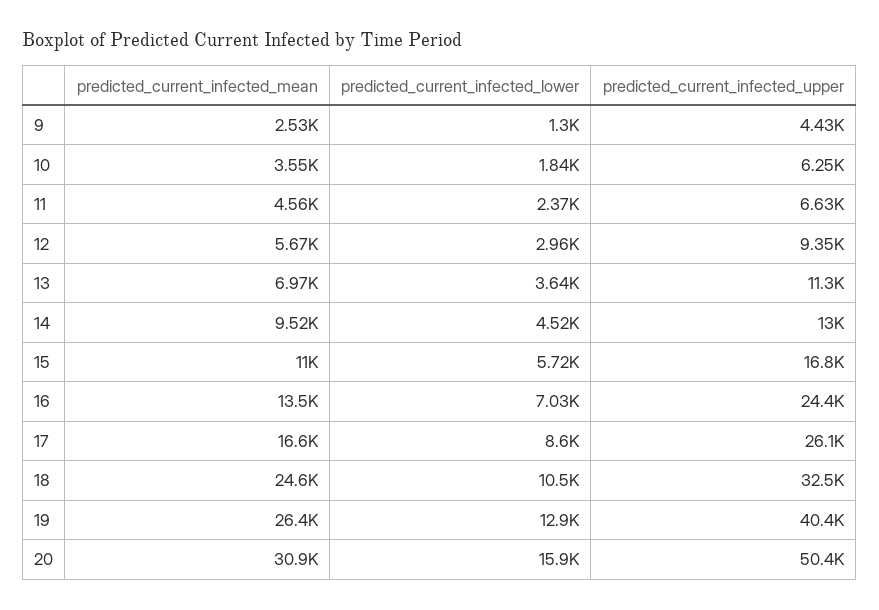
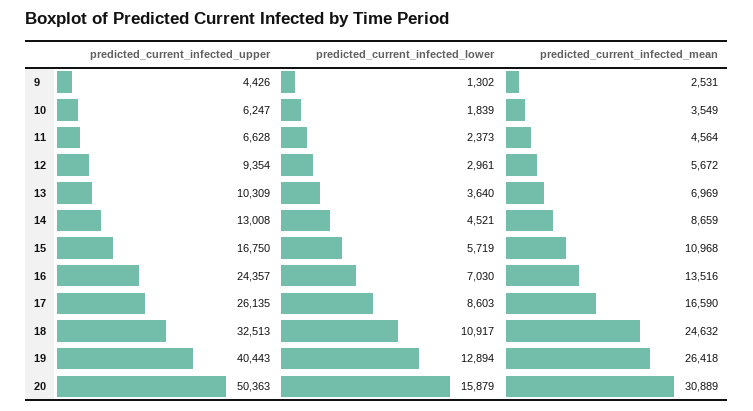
  {
    "predicted_current_infected_mean": {
      "9": 2531,
      "10": 3549,
      "11": 4564,
      "12": 5672,
      "13": 6969,
-     "14": 9520,
+     "14": 8659,
      "15": 10968,
      "16": 13516,
      "17": 16590,
      "18": 24632,
      "19": 26418,
      "20": 30889
    },
    "predicted_current_infected_lower": {
      "9": 1302,
      "10": 1839,
      "11": 2373,
      "12": 2961,
      "13": 3640,
      "14": 4521,
      "15": 5719,
      "16": 7030,
      "17": 8603,
-     "18": 10500,
+     "18": 10917,
      "19": 12894,
      "20": 15879
    },
    "predicted_current_infected_upper": {
      "9": 4426,
      "10": 6247,
      "11": 6628,
      "12": 9354,
-     "13": 11300,
+     "13": 10309,
      "14": 13008,
      "15": 16750,
      "16": 24357,
      "17": 26135,
      "18": 32513,
      "19": 40443,
      "20": 50363
    }
  }

